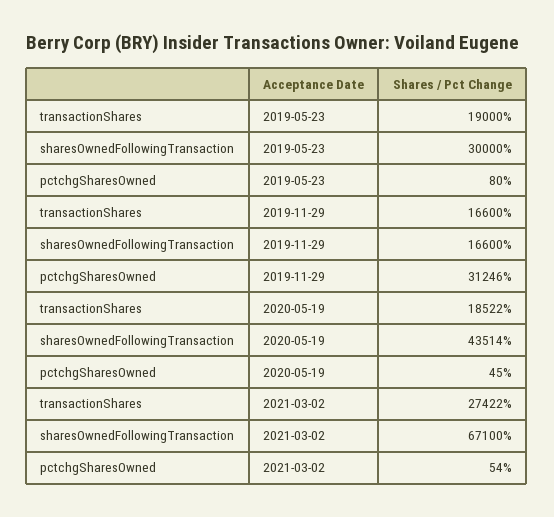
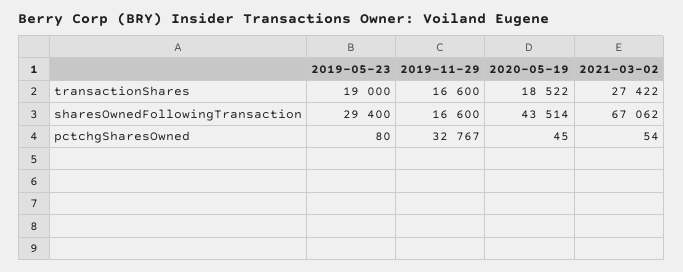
  {
    "transactionShares": {
      "2019-05-23": 19000,
      "2019-11-29": 16600,
      "2020-05-19": 18522,
      "2021-03-02": 27422
    },
    "sharesOwnedFollowingTransaction": {
-     "2019-05-23": 30000,
+     "2019-05-23": 29400,
      "2019-11-29": 16600,
      "2020-05-19": 43514,
-     "2021-03-02": 67100
+     "2021-03-02": 67062
    },
    "pctchgSharesOwned": {
      "2019-05-23": 80,
-     "2019-11-29": 31246,
+     "2019-11-29": 32767,
      "2020-05-19": 45,
      "2021-03-02": 54
    }
  }

